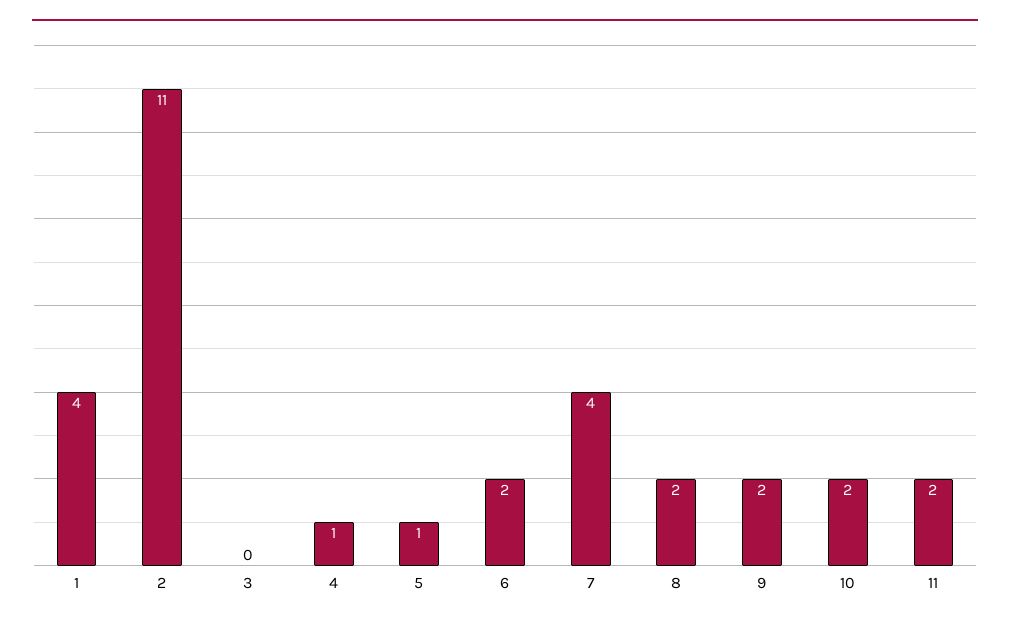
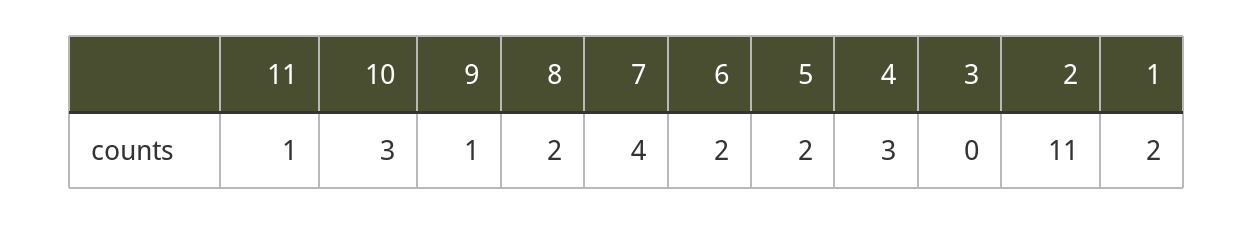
  {
-   "1": 4,
+   "1": 2,
    "2": 11,
    "3": 0,
-   "4": 1,
+   "4": 3,
-   "5": 1,
+   "5": 2,
    "6": 2,
    "7": 4,
    "8": 2,
-   "9": 2,
+   "9": 1,
-   "10": 2,
+   "10": 3,
-   "11": 2
+   "11": 1
  }

